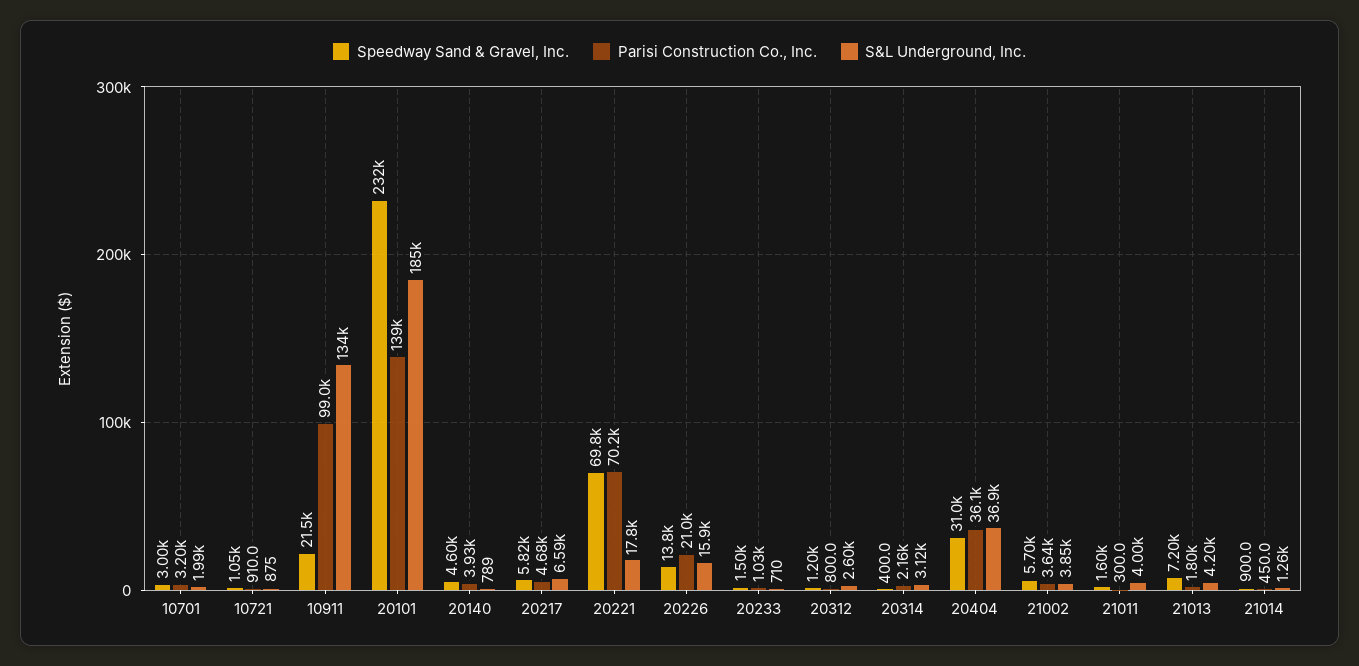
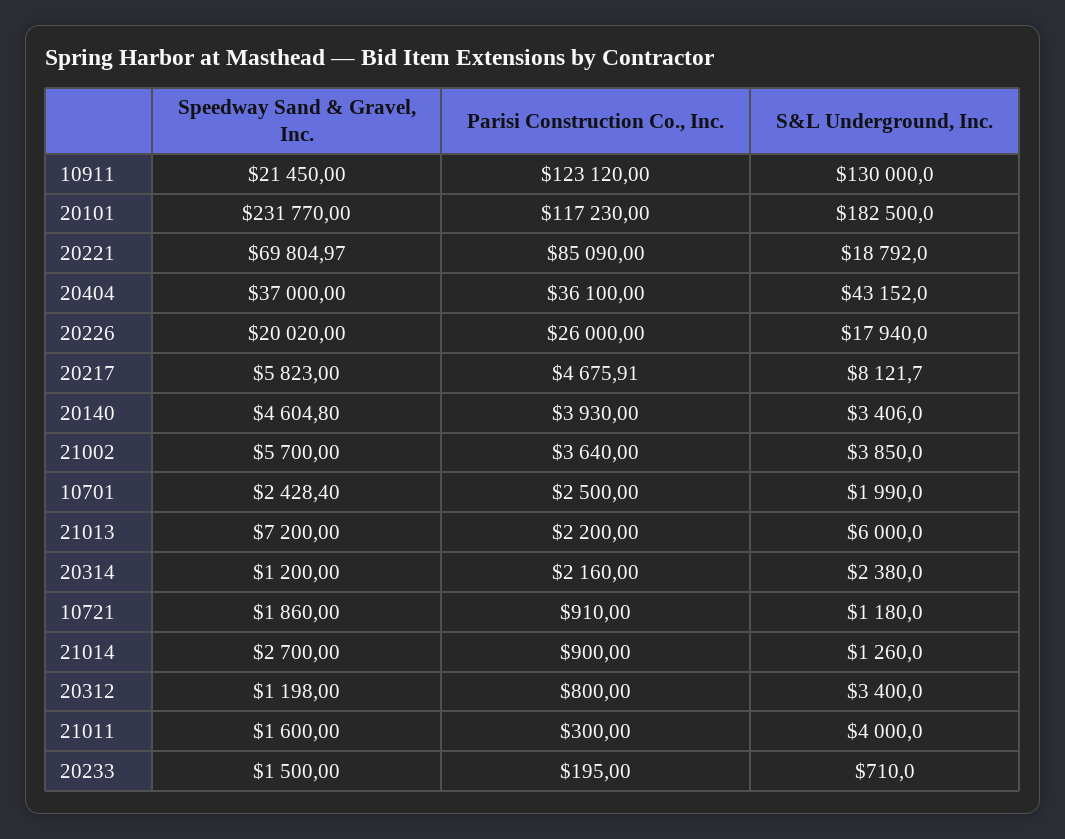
  {
    "Speedway Sand & Gravel, Inc.": {
-     "10701": 3000,
+     "10701": 2428.4,
-     "10721": 1050,
+     "10721": 1860,
      "10911": 21450,
      "20101": 231770,
      "20140": 4604.8,
      "20217": 5823,
      "20221": 69804.97,
-     "20226": 13800,
+     "20226": 20020,
      "20233": 1500,
      "20312": 1198,
-     "20314": 400,
+     "20314": 1200,
-     "20404": 31000,
+     "20404": 37000,
      "21002": 5700,
      "21011": 1600,
      "21013": 7200,
-     "21014": 900
+     "21014": 2700
    },
    "Parisi Construction Co., Inc.": {
-     "10701": 3200,
+     "10701": 2500,
      "10721": 910,
-     "10911": 99000,
+     "10911": 123120,
-     "20101": 139000,
+     "20101": 117230,
      "20140": 3930,
      "20217": 4675.91,
-     "20221": 70200,
+     "20221": 85090,
-     "20226": 21000,
+     "20226": 26000,
-     "20233": 1030,
+     "20233": 195,
      "20312": 800,
      "20314": 2160,
      "20404": 36100,
      "21002": 3640,
      "21011": 300,
-     "21013": 1800,
+     "21013": 2200,
-     "21014": 450
+     "21014": 900
    },
    "S&L Underground, Inc.": {
      "10701": 1990,
-     "10721": 875,
+     "10721": 1180,
-     "10911": 134000,
+     "10911": 130000,
-     "20101": 185000,
+     "20101": 182500,
-     "20140": 789,
+     "20140": 3406,
-     "20217": 6590,
+     "20217": 8121.7,
-     "20221": 17800,
+     "20221": 18792,
-     "20226": 15900,
+     "20226": 17940,
      "20233": 710,
-     "20312": 2600,
+     "20312": 3400,
-     "20314": 3120,
+     "20314": 2380,
-     "20404": 36900,
+     "20404": 43152,
      "21002": 3850,
      "21011": 4000,
-     "21013": 4200,
+     "21013": 6000,
      "21014": 1260
    }
  }

